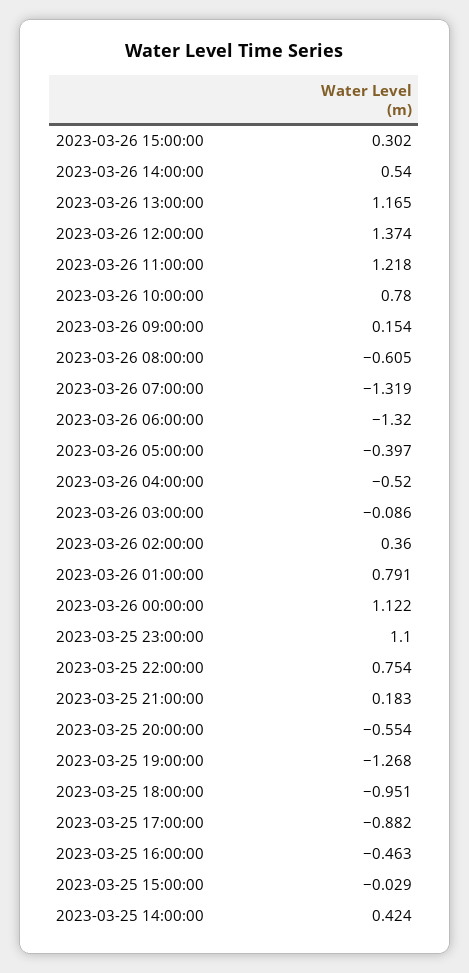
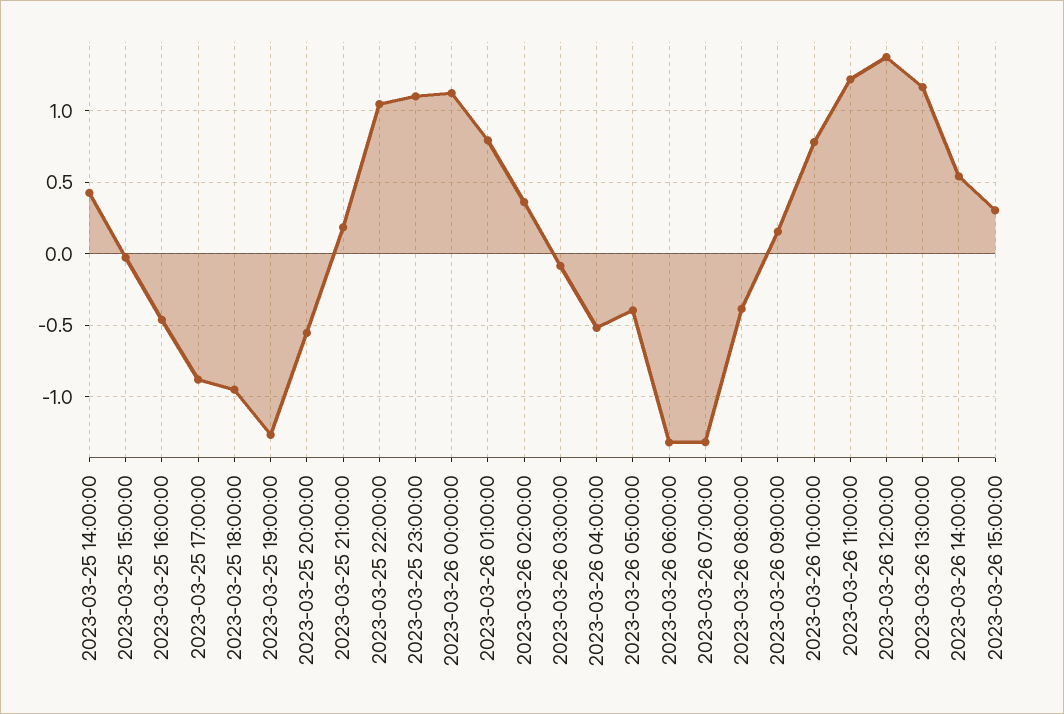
  {
    "2023-03-26 15:00:00": 0.302,
    "2023-03-26 14:00:00": 0.54,
    "2023-03-26 13:00:00": 1.165,
    "2023-03-26 12:00:00": 1.374,
    "2023-03-26 11:00:00": 1.218,
    "2023-03-26 10:00:00": 0.78,
    "2023-03-26 09:00:00": 0.154,
-   "2023-03-26 08:00:00": -0.605,
+   "2023-03-26 08:00:00": -0.4,
    "2023-03-26 07:00:00": -1.319,
    "2023-03-26 06:00:00": -1.32,
    "2023-03-26 05:00:00": -0.397,
    "2023-03-26 04:00:00": -0.52,
    "2023-03-26 03:00:00": -0.086,
    "2023-03-26 02:00:00": 0.36,
    "2023-03-26 01:00:00": 0.791,
    "2023-03-26 00:00:00": 1.122,
    "2023-03-25 23:00:00": 1.1,
-   "2023-03-25 22:00:00": 0.754,
+   "2023-03-25 22:00:00": 1.05,
    "2023-03-25 21:00:00": 0.183,
    "2023-03-25 20:00:00": -0.554,
    "2023-03-25 19:00:00": -1.268,
    "2023-03-25 18:00:00": -0.951,
    "2023-03-25 17:00:00": -0.882,
    "2023-03-25 16:00:00": -0.463,
    "2023-03-25 15:00:00": -0.029,
    "2023-03-25 14:00:00": 0.424
  }

